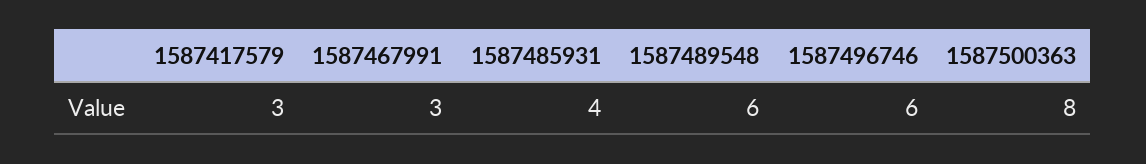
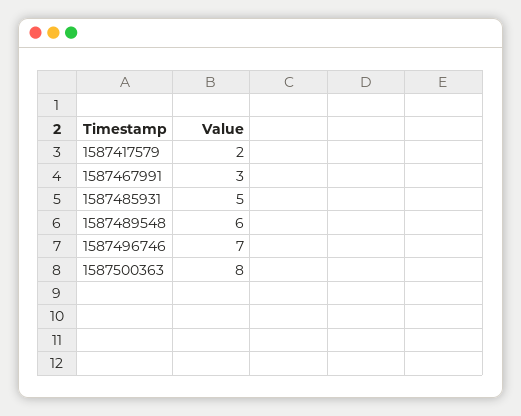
  {
-   "1587417579": 3,
+   "1587417579": 2,
    "1587467991": 3,
-   "1587485931": 4,
+   "1587485931": 5,
    "1587489548": 6,
-   "1587496746": 6,
+   "1587496746": 7,
    "1587500363": 8
  }

